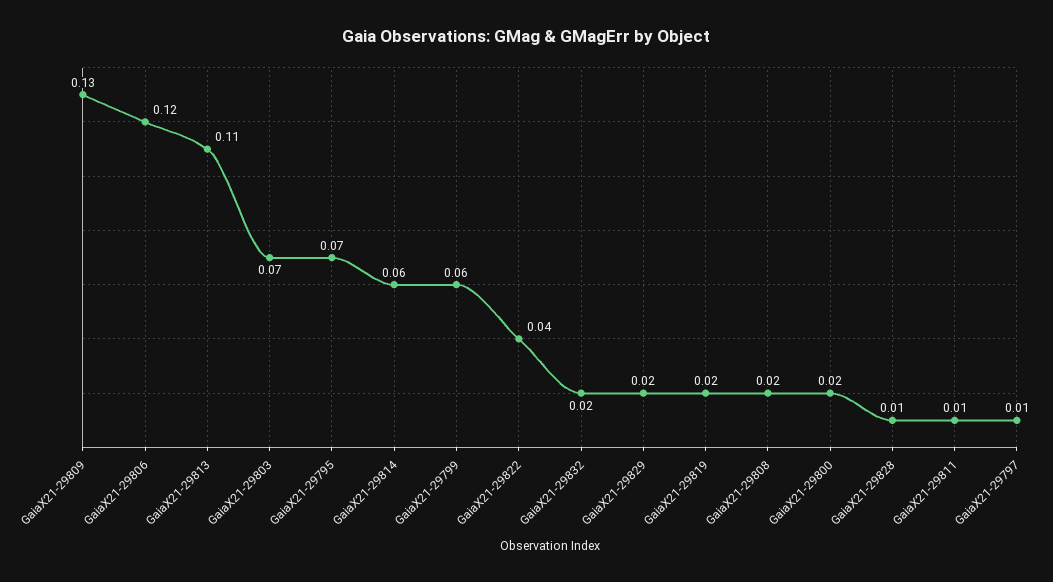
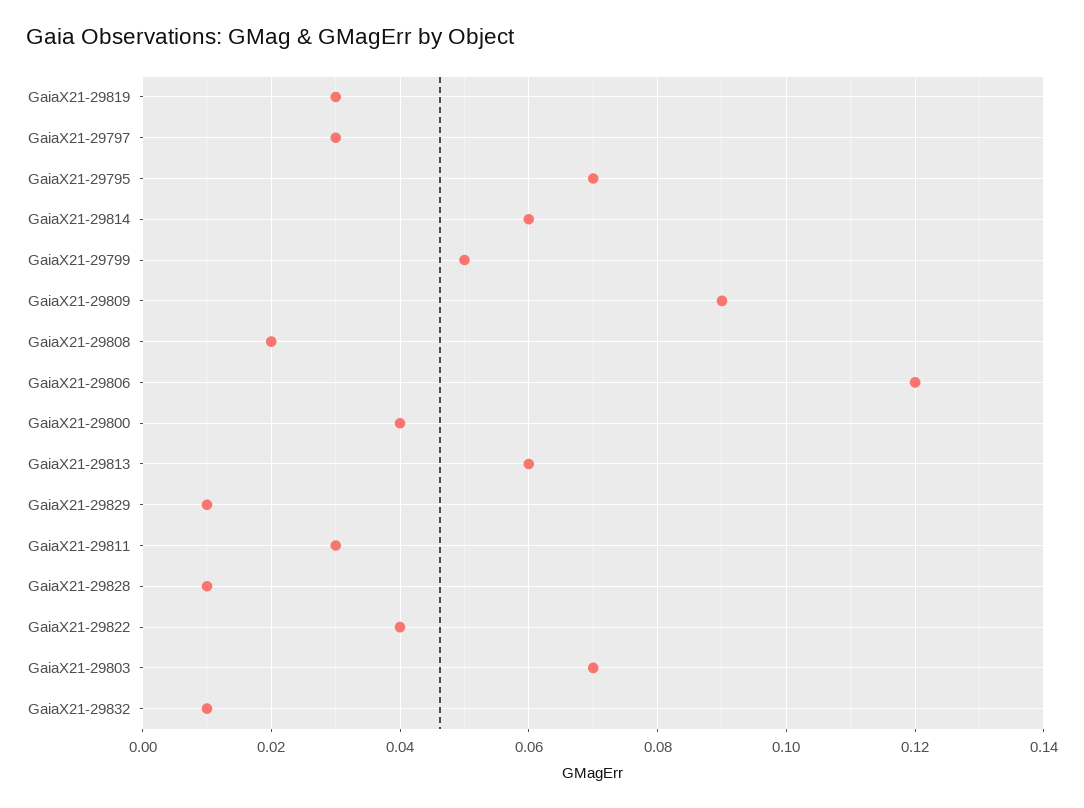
  {
-   "GaiaX21-29809": 0.13,
+   "GaiaX21-29809": 0.09,
    "GaiaX21-29806": 0.12,
-   "GaiaX21-29813": 0.11,
+   "GaiaX21-29813": 0.06,
    "GaiaX21-29803": 0.07,
    "GaiaX21-29795": 0.07,
    "GaiaX21-29814": 0.06,
-   "GaiaX21-29799": 0.06,
+   "GaiaX21-29799": 0.05,
    "GaiaX21-29822": 0.04,
-   "GaiaX21-29832": 0.02,
+   "GaiaX21-29832": 0.01,
-   "GaiaX21-29829": 0.02,
+   "GaiaX21-29829": 0.01,
-   "GaiaX21-29819": 0.02,
+   "GaiaX21-29819": 0.03,
    "GaiaX21-29808": 0.02,
-   "GaiaX21-29800": 0.02,
+   "GaiaX21-29800": 0.04,
    "GaiaX21-29828": 0.01,
-   "GaiaX21-29811": 0.01,
+   "GaiaX21-29811": 0.03,
-   "GaiaX21-29797": 0.01
+   "GaiaX21-29797": 0.03
  }

